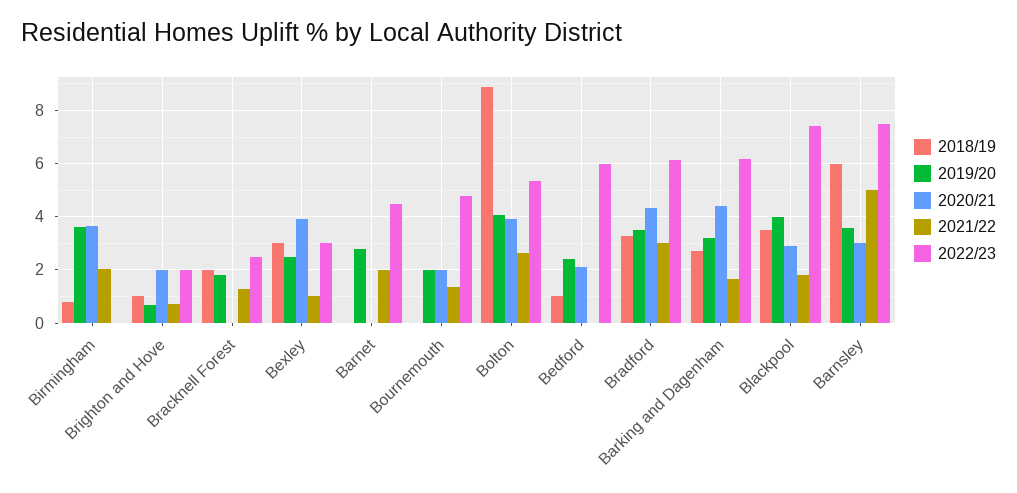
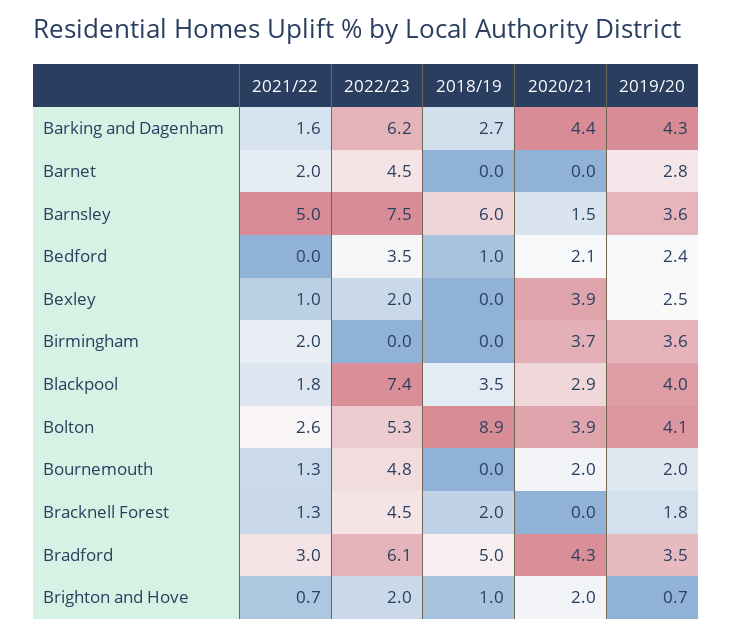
  {
    "2018/19": {
-     "Birmingham": 0.75,
+     "Birmingham": 0,
      "Brighton and Hove": 1,
      "Bracknell Forest": 2,
-     "Bexley": 3,
+     "Bexley": 0,
      "Barnet": 0,
      "Bournemouth": 0,
      "Bolton": 8.9,
      "Bedford": 1,
-     "Bradford": 3.25,
+     "Bradford": 5,
      "Barking and Dagenham": 2.7,
      "Blackpool": 3.5,
      "Barnsley": 6
    },
    "2019/20": {
      "Birmingham": 3.6,
      "Brighton and Hove": 0.7,
      "Bracknell Forest": 1.8,
      "Bexley": 2.5,
      "Barnet": 2.8,
      "Bournemouth": 2,
      "Bolton": 4.1,
      "Bedford": 2.4,
      "Bradford": 3.5,
-     "Barking and Dagenham": 3.25,
+     "Barking and Dagenham": 4.3,
      "Blackpool": 4,
      "Barnsley": 3.6
    },
    "2020/21": {
      "Birmingham": 3.7,
      "Brighton and Hove": 2,
      "Bracknell Forest": 0,
      "Bexley": 3.9,
      "Barnet": 0,
      "Bournemouth": 2,
      "Bolton": 3.9,
      "Bedford": 2.1,
      "Bradford": 4.3,
      "Barking and Dagenham": 4.4,
      "Blackpool": 2.9,
-     "Barnsley": 3
+     "Barnsley": 1.5
    },
    "2021/22": {
      "Birmingham": 2,
      "Brighton and Hove": 0.7,
      "Bracknell Forest": 1.3,
      "Bexley": 1,
      "Barnet": 2,
      "Bournemouth": 1.3,
      "Bolton": 2.6,
      "Bedford": 0,
      "Bradford": 3,
      "Barking and Dagenham": 1.6,
      "Blackpool": 1.8,
      "Barnsley": 5
    },
    "2022/23": {
      "Birmingham": 0,
      "Brighton and Hove": 2,
-     "Bracknell Forest": 2.5,
+     "Bracknell Forest": 4.5,
-     "Bexley": 3,
+     "Bexley": 2,
      "Barnet": 4.5,
      "Bournemouth": 4.8,
      "Bolton": 5.3,
-     "Bedford": 6,
+     "Bedford": 3.5,
      "Bradford": 6.1,
      "Barking and Dagenham": 6.2,
      "Blackpool": 7.4,
      "Barnsley": 7.5
    }
  }

